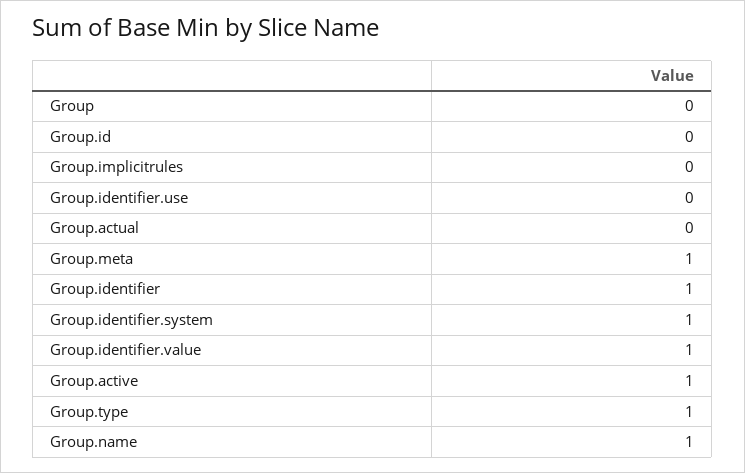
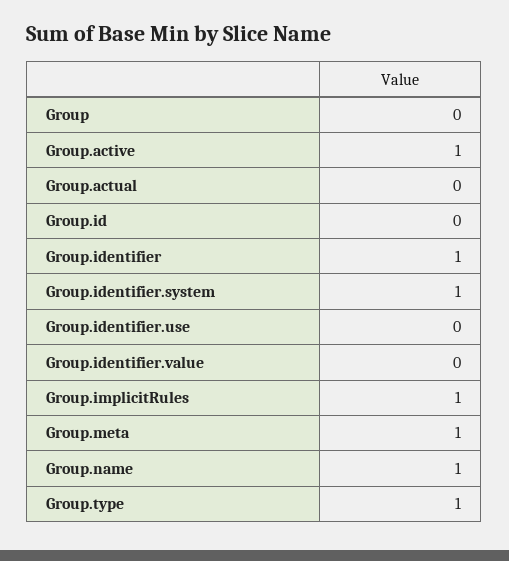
  {
    "Group": 0,
    "Group.id": 0,
-   "Group.implicitrules": 0,
+   "Group.implicitrules": 1,
    "Group.identifier.use": 0,
    "Group.actual": 0,
    "Group.meta": 1,
    "Group.identifier": 1,
    "Group.identifier.system": 1,
-   "Group.identifier.value": 1,
+   "Group.identifier.value": 0,
    "Group.active": 1,
    "Group.type": 1,
    "Group.name": 1
  }

